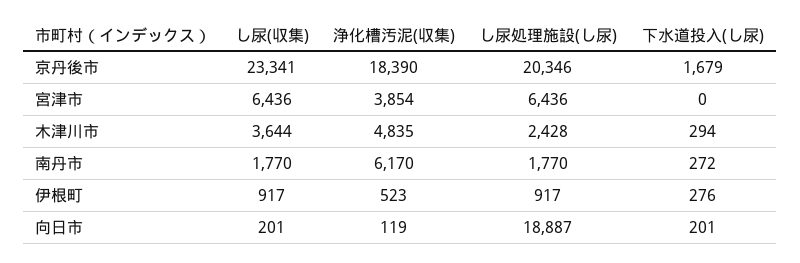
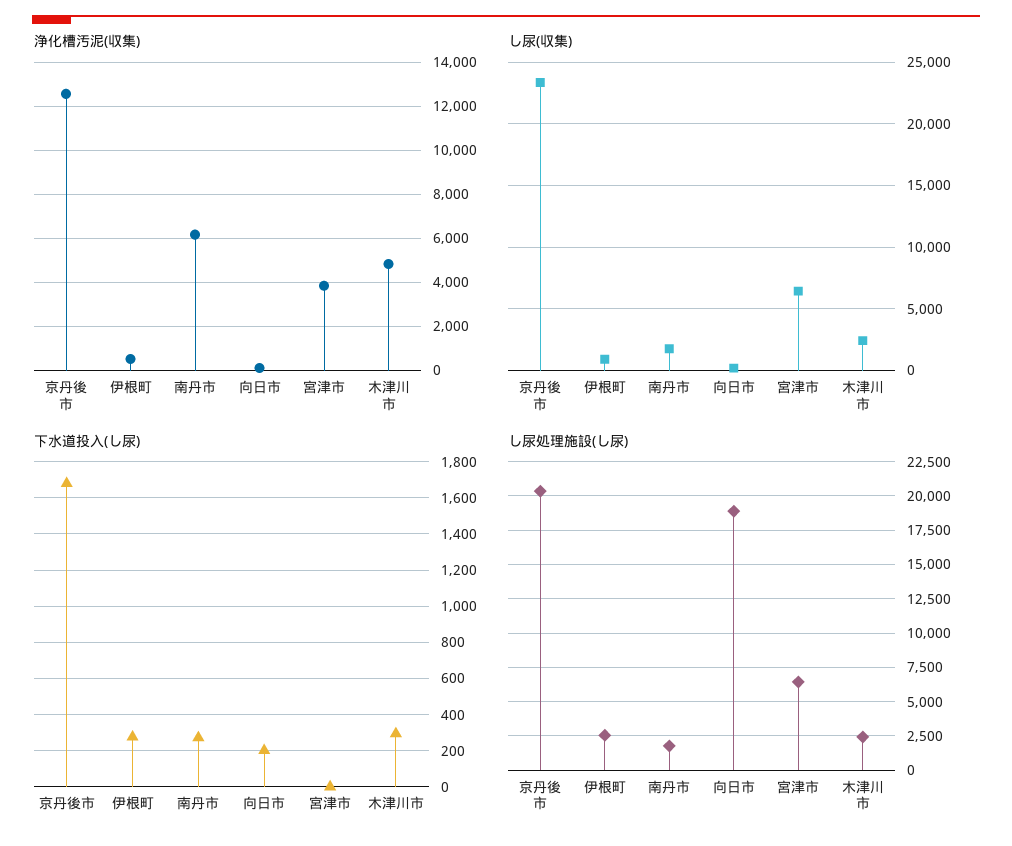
  {
    "し尿(収集)": {
      "京丹後市": 23341,
      "宮津市": 6436,
-     "木津川市": 3644,
+     "木津川市": 2500,
      "南丹市": 1770,
      "伊根町": 917,
      "向日市": 201
    },
    "浄化槽汚泥(収集)": {
-     "京丹後市": 18390,
+     "京丹後市": 12500,
      "宮津市": 3854,
      "木津川市": 4835,
      "南丹市": 6170,
      "伊根町": 523,
      "向日市": 119
    },
    "し尿処理施設(し尿)": {
      "京丹後市": 20346,
      "宮津市": 6436,
      "木津川市": 2428,
      "南丹市": 1770,
-     "伊根町": 917,
+     "伊根町": 2500,
      "向日市": 18887
    },
    "下水道投入(し尿)": {
      "京丹後市": 1679,
      "宮津市": 0,
      "木津川市": 294,
      "南丹市": 272,
      "伊根町": 276,
      "向日市": 201
    }
  }

